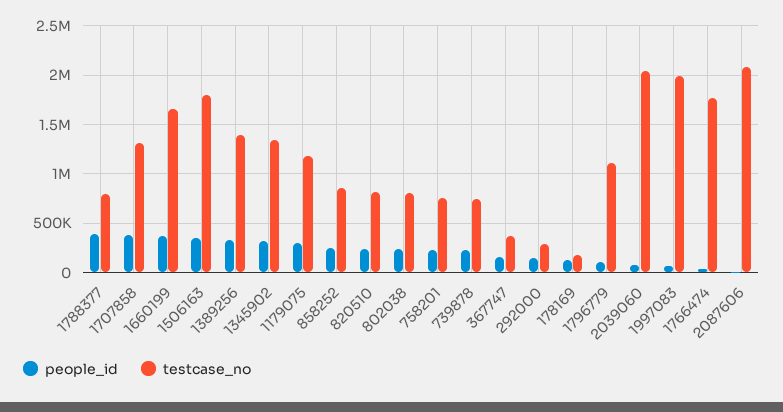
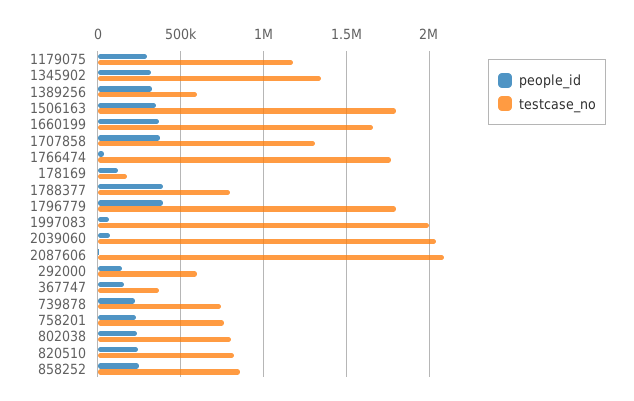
  {
    "people_id": {
      "1788377": 400000,
      "1707858": 400000,
      "1660199": 350000,
      "1506163": 350000,
      "1389256": 350000,
      "1345902": 300000,
      "1179075": 300000,
      "858252": 250000,
      "820510": 250000,
      "802038": 250000,
      "758201": 250000,
      "739878": 250000,
      "367747": 150000,
      "292000": 150000,
      "178169": 100000,
-     "1796779": 100000,
+     "1796779": 400000,
      "2039060": 50000,
      "1997083": 50000,
      "1766474": 50000,
      "2087606": 0
    },
    "testcase_no": {
      "1788377": 800000,
      "1707858": 1300000,
      "1660199": 1650000,
      "1506163": 1800000,
-     "1389256": 1400000,
+     "1389256": 600000,
      "1345902": 1350000,
      "1179075": 1200000,
      "858252": 850000,
      "820510": 800000,
      "802038": 800000,
      "758201": 750000,
      "739878": 750000,
      "367747": 350000,
-     "292000": 300000,
+     "292000": 600000,
      "178169": 200000,
-     "1796779": 1100000,
+     "1796779": 1800000,
      "2039060": 2050000,
      "1997083": 2000000,
      "1766474": 1750000,
      "2087606": 2100000
    }
  }

